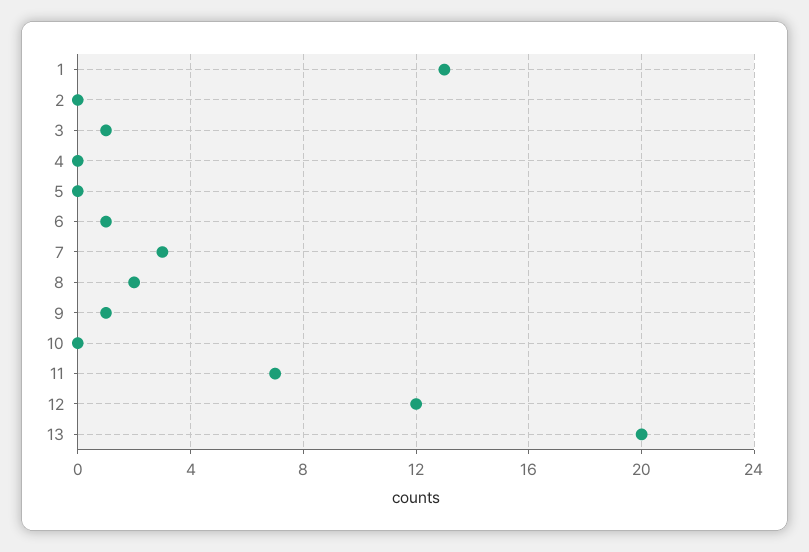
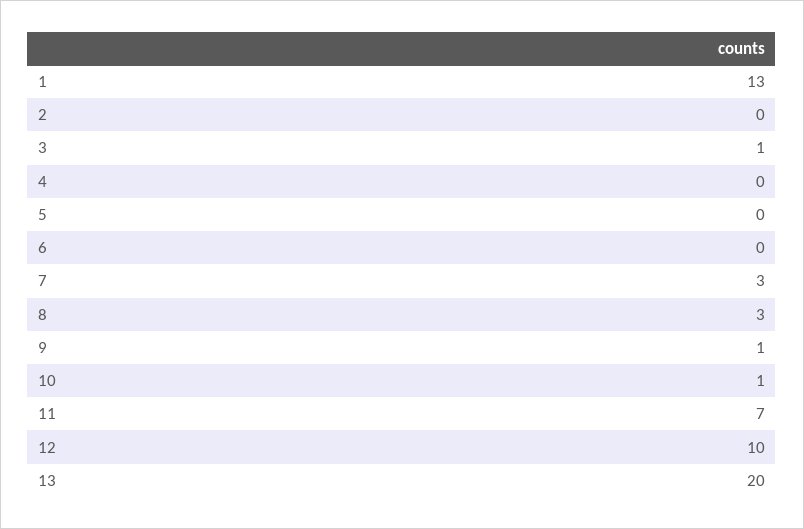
  {
    "1": 13,
    "2": 0,
    "3": 1,
    "4": 0,
    "5": 0,
-   "6": 1,
+   "6": 0,
    "7": 3,
-   "8": 2,
+   "8": 3,
    "9": 1,
-   "10": 0,
+   "10": 1,
    "11": 7,
-   "12": 12,
+   "12": 10,
    "13": 20
  }

